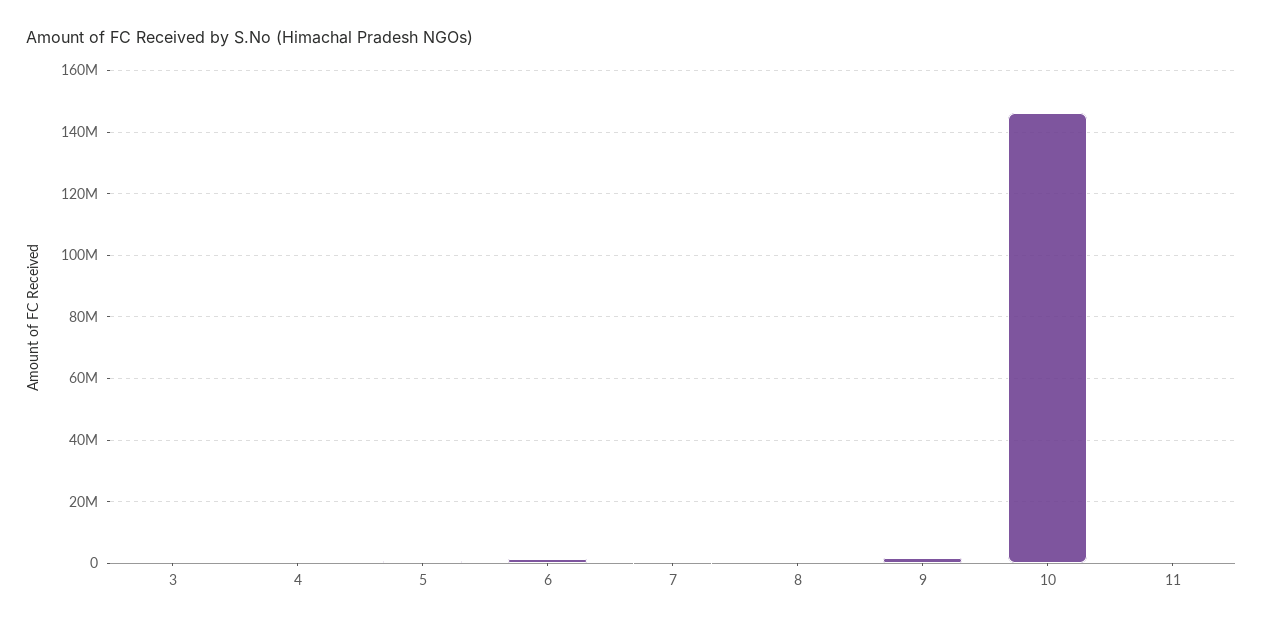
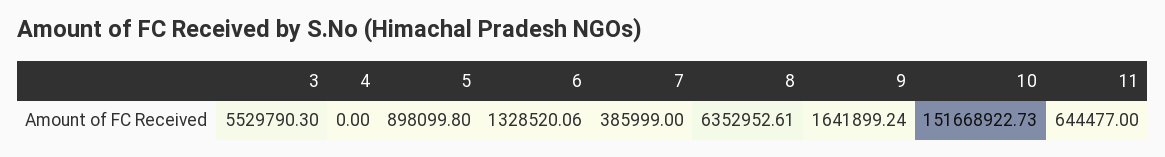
  {
-   "3": 0,
+   "3": 5529790.3,
    "4": 0,
    "5": 898099.8,
    "6": 1328520.06,
    "7": 385999,
-   "8": 0,
+   "8": 6352952.61,
    "9": 1641899.24,
-   "10": 146000000,
+   "10": 151668922.73,
    "11": 644477
  }

